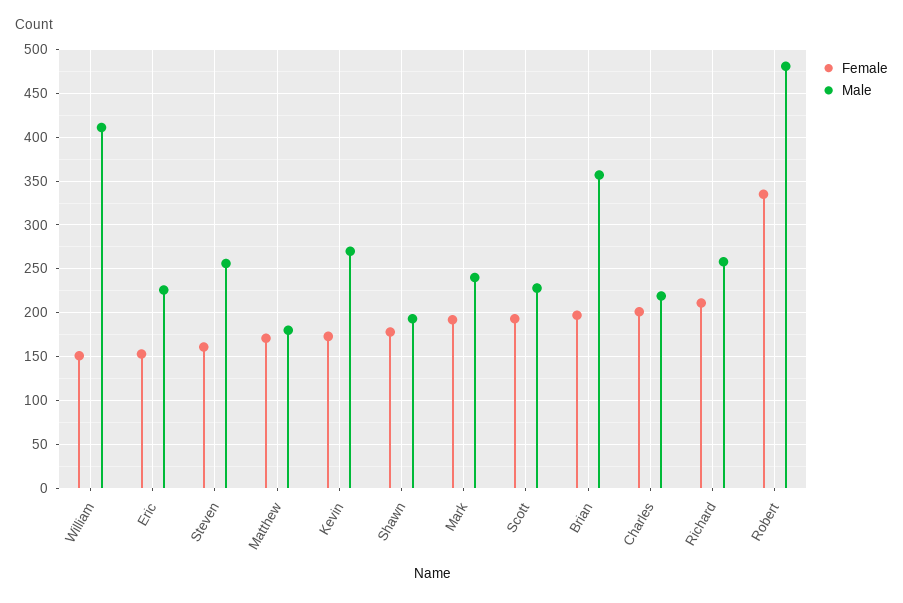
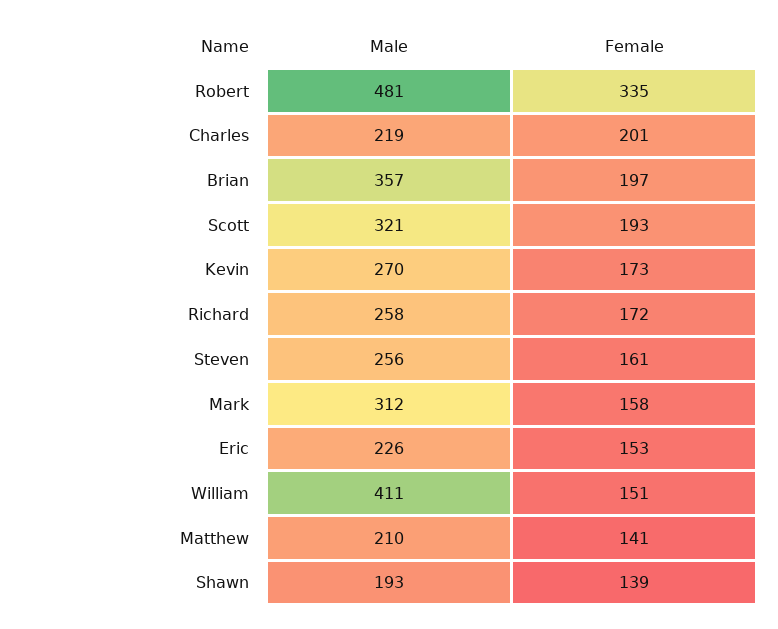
  {
    "Female": {
      "William": 151,
      "Eric": 153,
      "Steven": 161,
-     "Matthew": 170,
+     "Matthew": 141,
      "Kevin": 173,
-     "Shawn": 180,
+     "Shawn": 139,
-     "Mark": 190,
+     "Mark": 158,
      "Scott": 193,
      "Brian": 197,
      "Charles": 201,
-     "Richard": 210,
+     "Richard": 172,
      "Robert": 335
    },
    "Male": {
      "William": 411,
      "Eric": 226,
      "Steven": 256,
-     "Matthew": 180,
+     "Matthew": 210,
      "Kevin": 270,
      "Shawn": 193,
-     "Mark": 240,
+     "Mark": 312,
-     "Scott": 230,
+     "Scott": 321,
      "Brian": 357,
      "Charles": 219,
      "Richard": 258,
      "Robert": 481
    }
  }

